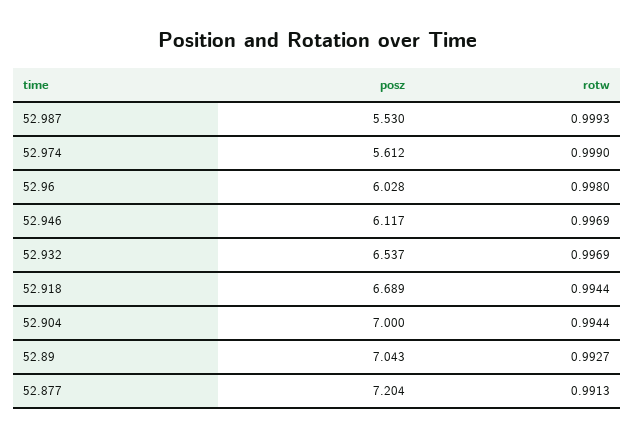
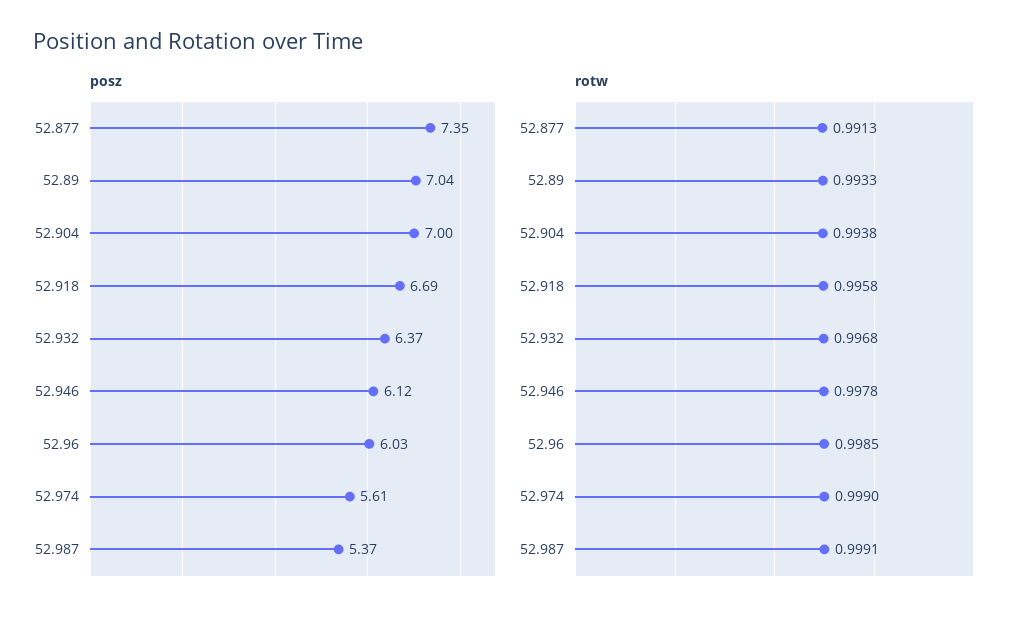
  {
    "posz": {
-     "52.987": 5.53,
+     "52.987": 5.37,
      "52.974": 5.612,
      "52.96": 6.028,
      "52.946": 6.117,
-     "52.932": 6.537,
+     "52.932": 6.37,
      "52.918": 6.689,
      "52.904": 7,
      "52.89": 7.043,
-     "52.877": 7.204
+     "52.877": 7.35
    },
    "rotw": {
-     "52.987": 0.9993,
+     "52.987": 0.9991,
      "52.974": 0.999,
-     "52.96": 0.998,
+     "52.96": 0.9985,
-     "52.946": 0.9969,
+     "52.946": 0.9978,
-     "52.932": 0.9969,
+     "52.932": 0.9968,
-     "52.918": 0.9944,
+     "52.918": 0.9958,
-     "52.904": 0.9944,
+     "52.904": 0.9938,
-     "52.89": 0.9927,
+     "52.89": 0.9933,
      "52.877": 0.9913
    }
  }

